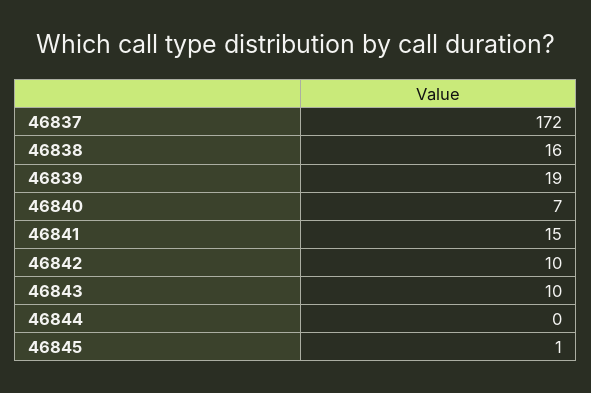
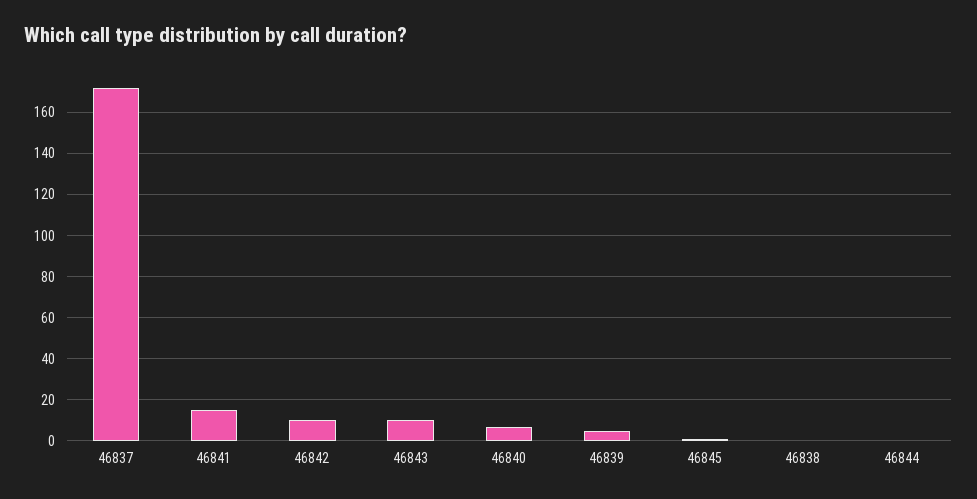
  {
    "46837": 172,
-   "46838": 16,
+   "46838": 0,
-   "46839": 19,
+   "46839": 5,
    "46840": 7,
    "46841": 15,
    "46842": 10,
    "46843": 10,
    "46844": 0,
    "46845": 1
  }

